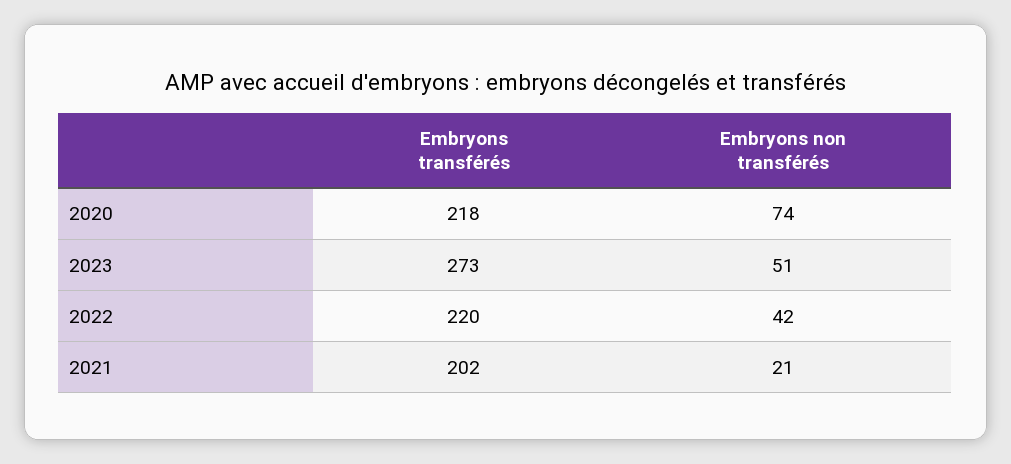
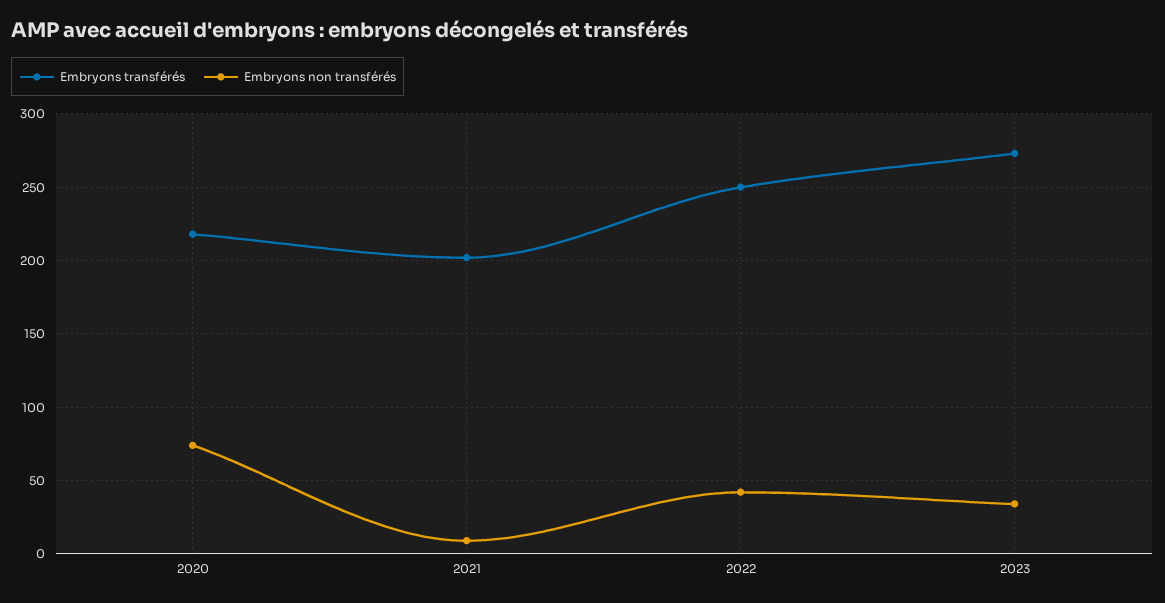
  {
    "Embryons transférés": {
      "2020": 218,
      "2023": 273,
-     "2022": 220,
+     "2022": 250,
      "2021": 202
    },
    "Embryons non transférés": {
      "2020": 74,
-     "2023": 51,
+     "2023": 35,
      "2022": 42,
-     "2021": 21
+     "2021": 10
    }
  }

